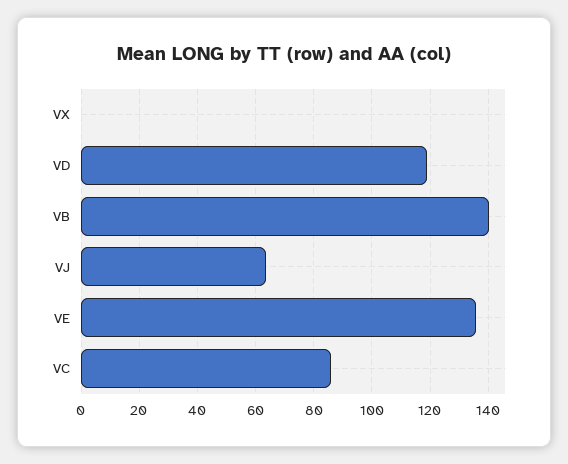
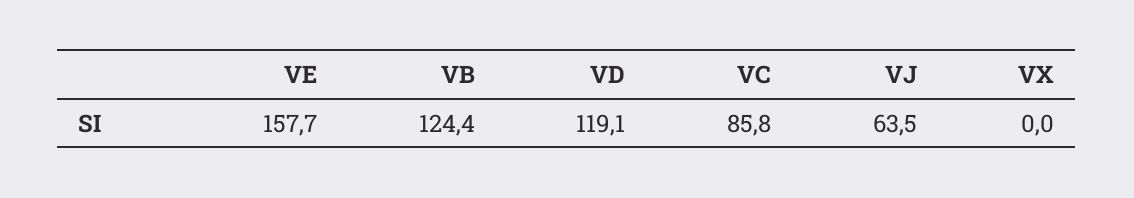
  {
    "VX": 0,
    "VD": 119.1,
-   "VB": 140,
+   "VB": 124.4,
    "VJ": 63.5,
-   "VE": 135,
+   "VE": 157.7,
    "VC": 85.8
  }

